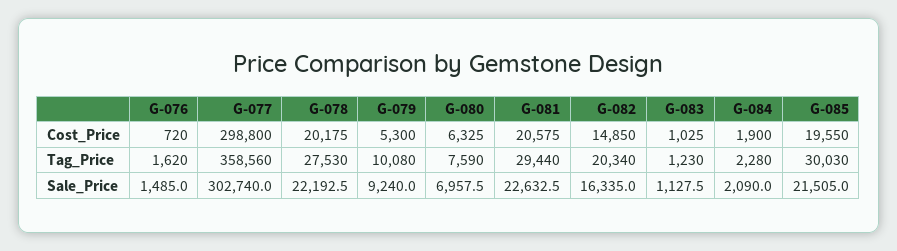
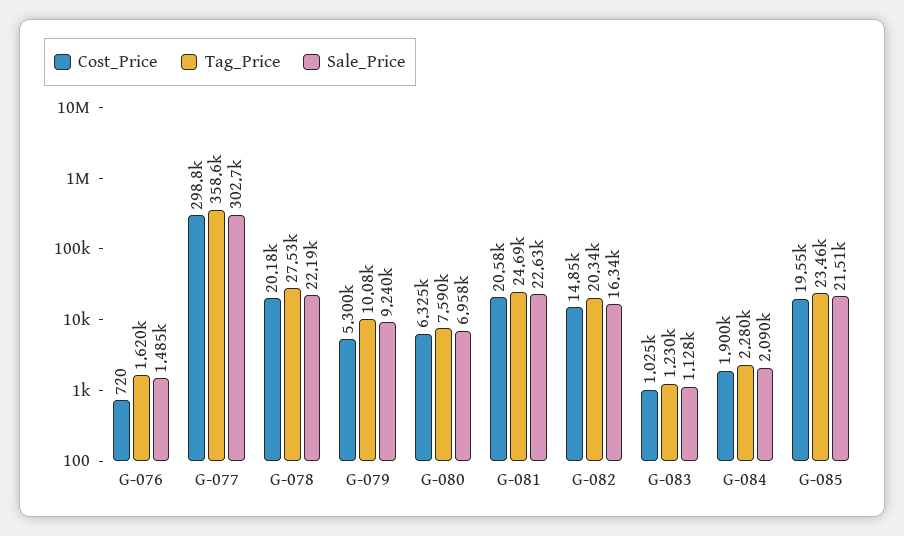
  {
    "Cost_Price": {
      "G-076": 720,
      "G-077": 298800,
      "G-078": 20175,
      "G-079": 5300,
      "G-080": 6325,
      "G-081": 20575,
      "G-082": 14850,
      "G-083": 1025,
      "G-084": 1900,
      "G-085": 19550
    },
    "Tag_Price": {
      "G-076": 1620,
      "G-077": 358560,
      "G-078": 27530,
      "G-079": 10080,
      "G-080": 7590,
-     "G-081": 29440,
+     "G-081": 24690,
      "G-082": 20340,
      "G-083": 1230,
      "G-084": 2280,
-     "G-085": 30030
+     "G-085": 23460
    },
    "Sale_Price": {
      "G-076": 1485,
      "G-077": 302740,
      "G-078": 22192.5,
      "G-079": 9240,
      "G-080": 6957.5,
      "G-081": 22632.5,
      "G-082": 16335,
      "G-083": 1127.5,
      "G-084": 2090,
      "G-085": 21505
    }
  }

